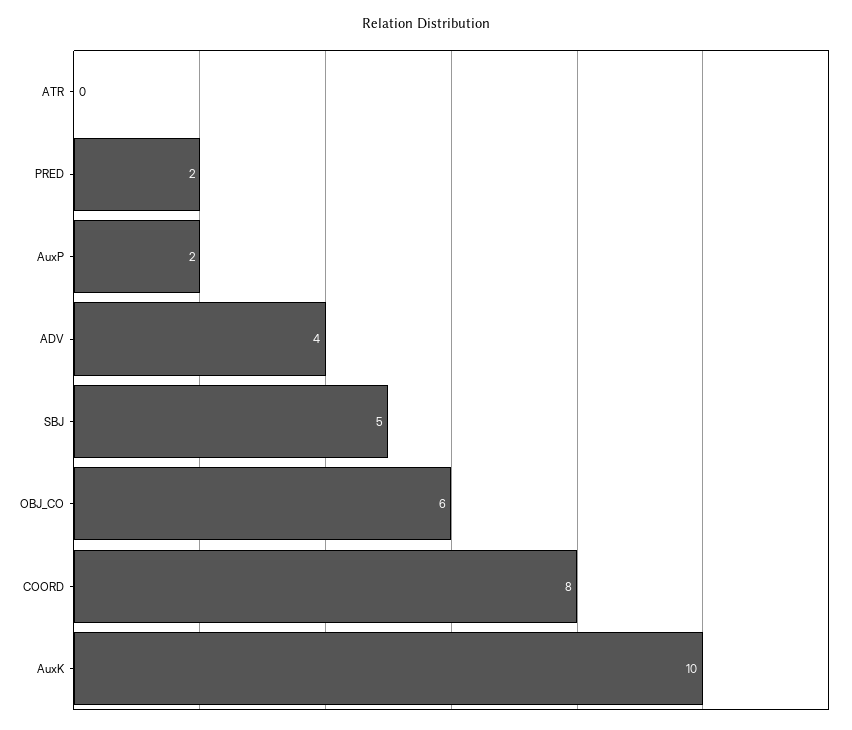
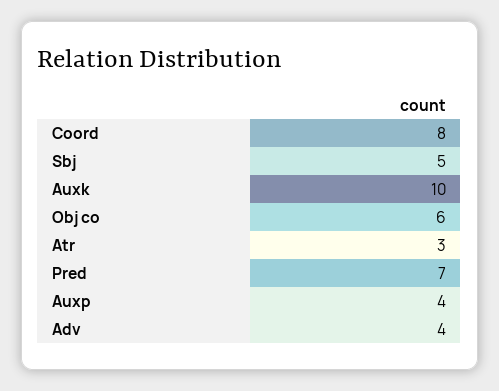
  {
-   "ATR": 0,
+   "ATR": 3,
-   "PRED": 2,
+   "PRED": 7,
-   "AuxP": 2,
+   "AuxP": 4,
    "ADV": 4,
    "SBJ": 5,
    "OBJ_CO": 6,
    "COORD": 8,
    "AuxK": 10
  }

